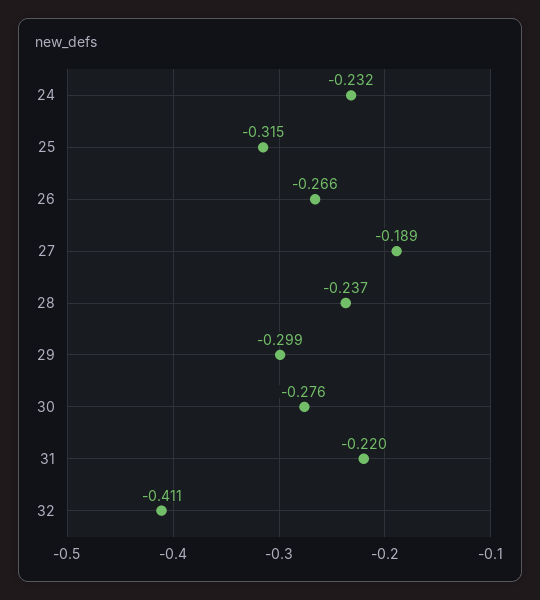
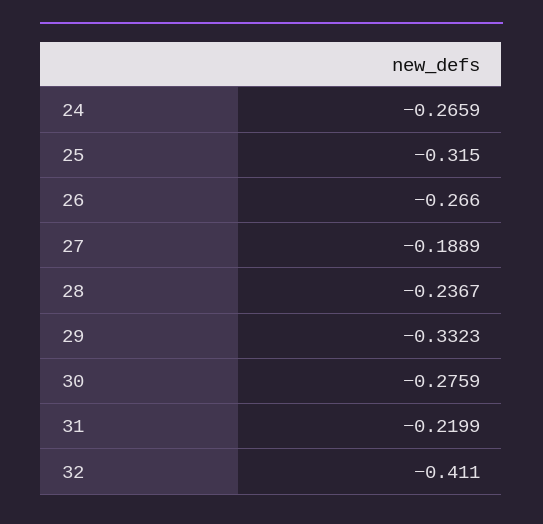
  {
-   "24": -0.232,
+   "24": -0.2659,
    "25": -0.315,
    "26": -0.266,
    "27": -0.1889,
    "28": -0.2367,
-   "29": -0.299,
+   "29": -0.3323,
    "30": -0.2759,
    "31": -0.2199,
    "32": -0.411
  }

